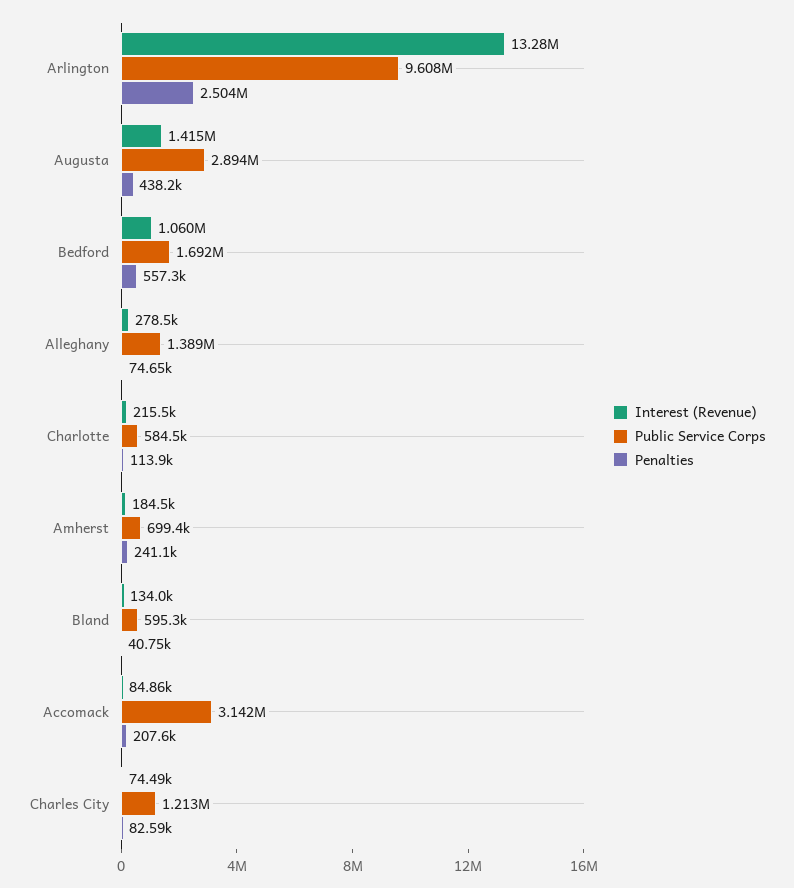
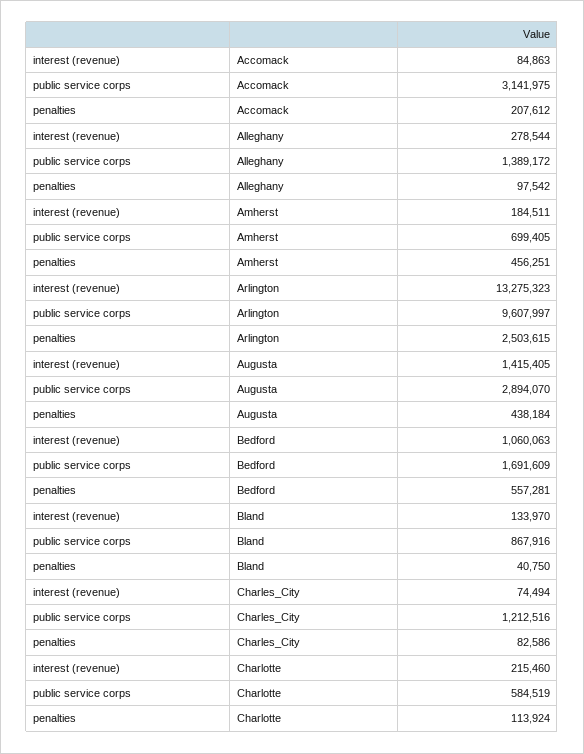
  {
    "Interest (Revenue)": {
      "Arlington": 13275323,
      "Augusta": 1415405,
      "Bedford": 1060063,
      "Alleghany": 278544,
      "Charlotte": 215460,
      "Amherst": 184511,
      "Bland": 133970,
      "Accomack": 84863,
      "Charles City": 74494
    },
    "Public Service Corps": {
      "Arlington": 9607997,
      "Augusta": 2894070,
      "Bedford": 1691609,
      "Alleghany": 1389172,
      "Charlotte": 584519,
      "Amherst": 699405,
-     "Bland": 595300,
+     "Bland": 867916,
      "Accomack": 3141975,
      "Charles City": 1212516
    },
    "Penalties": {
      "Arlington": 2503615,
      "Augusta": 438184,
      "Bedford": 557281,
-     "Alleghany": 74650,
+     "Alleghany": 97542,
      "Charlotte": 113924,
-     "Amherst": 241100,
+     "Amherst": 456251,
      "Bland": 40750,
      "Accomack": 207612,
      "Charles City": 82586
    }
  }

